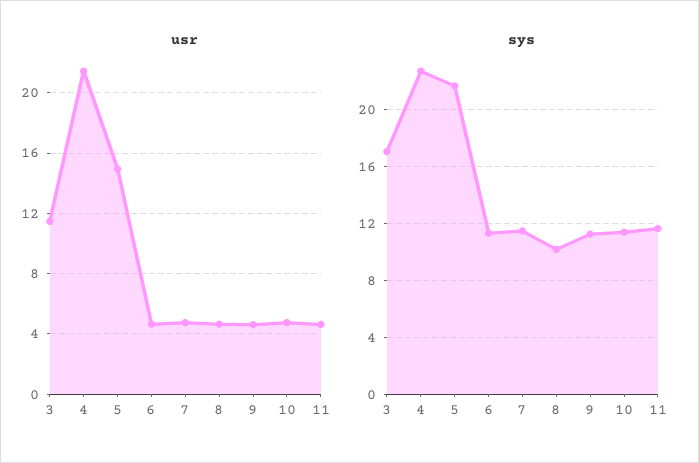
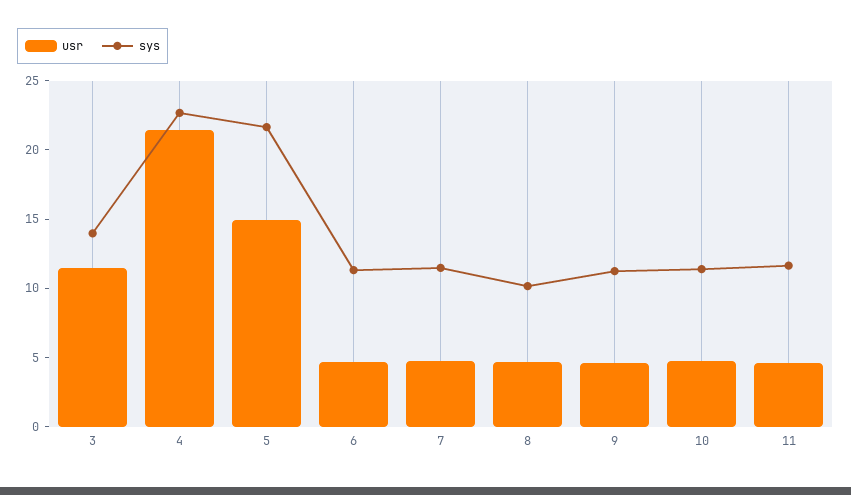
  {
    "usr": {
      "3": 11.5,
      "4": 21.5,
      "5": 15,
      "6": 4.5,
      "7": 4.5,
      "8": 4.5,
      "9": 4.5,
      "10": 5,
      "11": 4.5
    },
    "sys": {
-     "3": 17,
+     "3": 14,
      "4": 22.5,
      "5": 21.5,
      "6": 11.5,
      "7": 11.5,
      "8": 10,
      "9": 11,
      "10": 11.5,
      "11": 11.5
    }
  }

